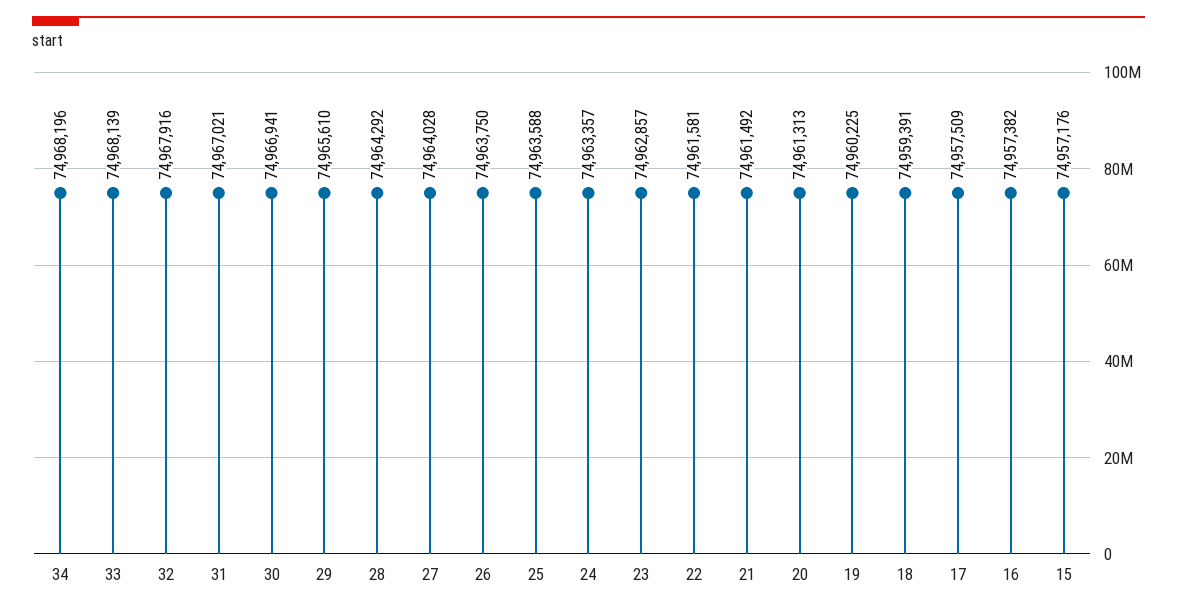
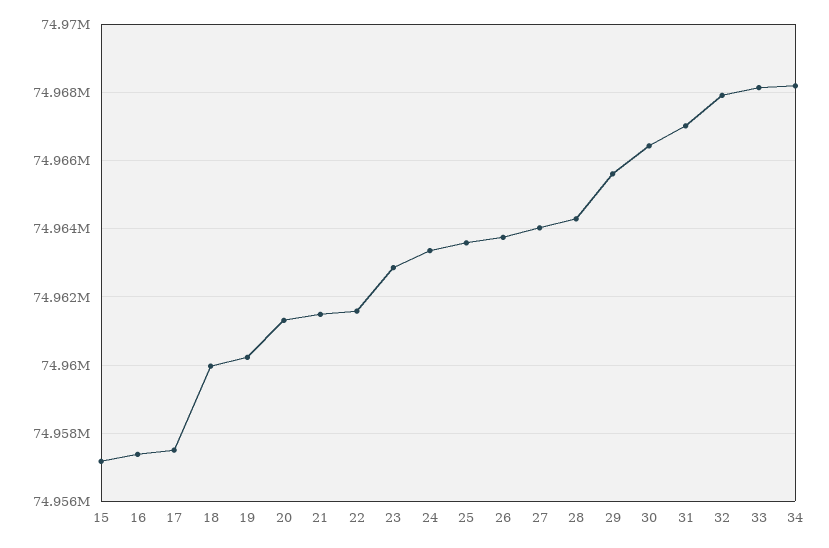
  {
    "34": 74968196,
    "33": 74968139,
    "32": 74967916,
    "31": 74967021,
-   "30": 74966941,
+   "30": 74966400,
    "29": 74965610,
    "28": 74964292,
    "27": 74964028,
    "26": 74963750,
    "25": 74963588,
    "24": 74963357,
    "23": 74962857,
    "22": 74961581,
    "21": 74961492,
    "20": 74961313,
    "19": 74960225,
-   "18": 74959391,
+   "18": 74960000,
    "17": 74957509,
    "16": 74957382,
    "15": 74957176
  }

